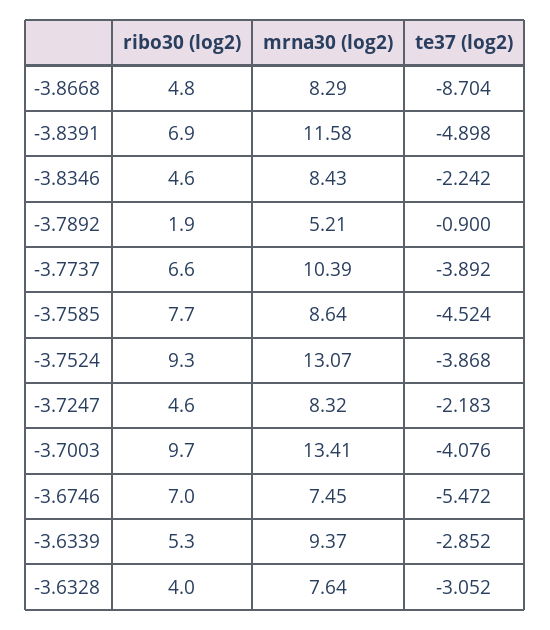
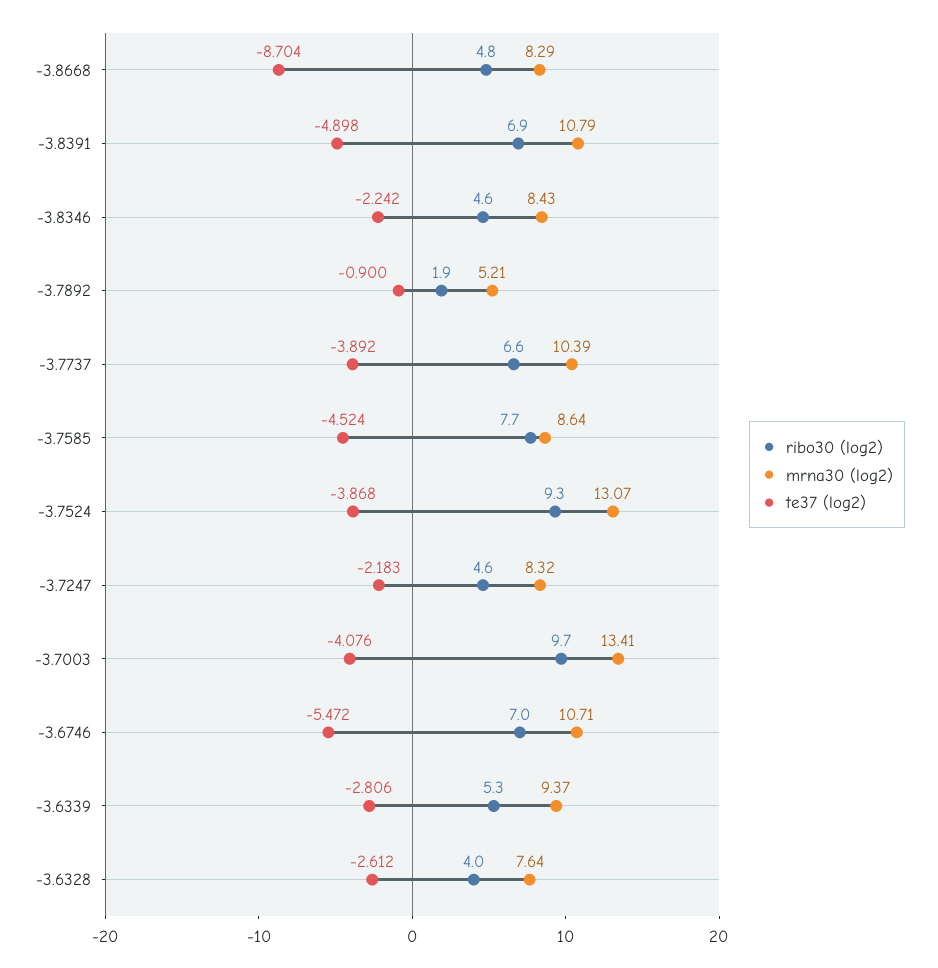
  {
    "ribo30 (log2)": {
      "-3.8668": 4.8,
      "-3.8391": 6.9,
      "-3.8346": 4.6,
      "-3.7892": 1.9,
      "-3.7737": 6.6,
      "-3.7585": 7.7,
      "-3.7524": 9.3,
      "-3.7247": 4.6,
      "-3.7003": 9.7,
      "-3.6746": 7,
      "-3.6339": 5.3,
      "-3.6328": 4
    },
    "mrna30 (log2)": {
      "-3.8668": 8.29,
-     "-3.8391": 11.58,
+     "-3.8391": 10.79,
      "-3.8346": 8.43,
      "-3.7892": 5.21,
      "-3.7737": 10.39,
      "-3.7585": 8.64,
      "-3.7524": 13.07,
      "-3.7247": 8.32,
      "-3.7003": 13.41,
-     "-3.6746": 7.45,
+     "-3.6746": 10.71,
      "-3.6339": 9.37,
      "-3.6328": 7.64
    },
    "te37 (log2)": {
      "-3.8668": -8.704,
      "-3.8391": -4.898,
      "-3.8346": -2.242,
      "-3.7892": -0.9,
      "-3.7737": -3.892,
      "-3.7585": -4.524,
      "-3.7524": -3.868,
      "-3.7247": -2.183,
      "-3.7003": -4.076,
      "-3.6746": -5.472,
-     "-3.6339": -2.852,
+     "-3.6339": -2.806,
-     "-3.6328": -3.052
+     "-3.6328": -2.612
    }
  }

